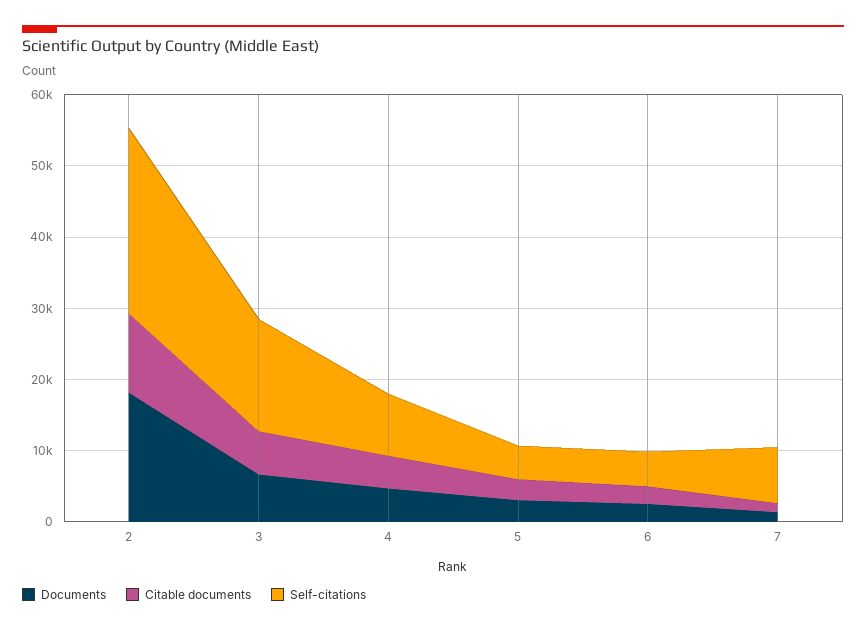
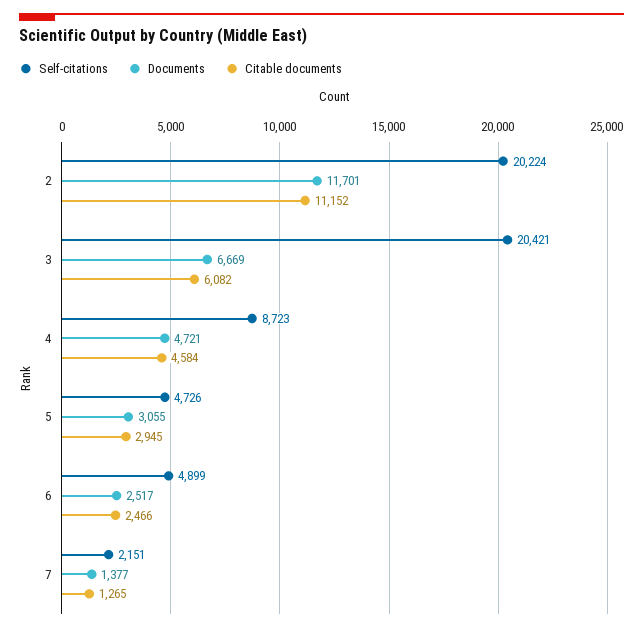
  {
    "Documents": {
-     "2": 18000,
+     "2": 11701,
      "3": 6669,
      "4": 4721,
      "5": 3055,
      "6": 2517,
      "7": 1377
    },
    "Citable documents": {
      "2": 11152,
      "3": 6082,
      "4": 4584,
      "5": 2945,
      "6": 2466,
      "7": 1265
    },
    "Self-citations": {
-     "2": 26000,
+     "2": 20224,
-     "3": 16000,
+     "3": 20421,
      "4": 8723,
      "5": 4726,
      "6": 4899,
-     "7": 8000
+     "7": 2151
    }
  }

